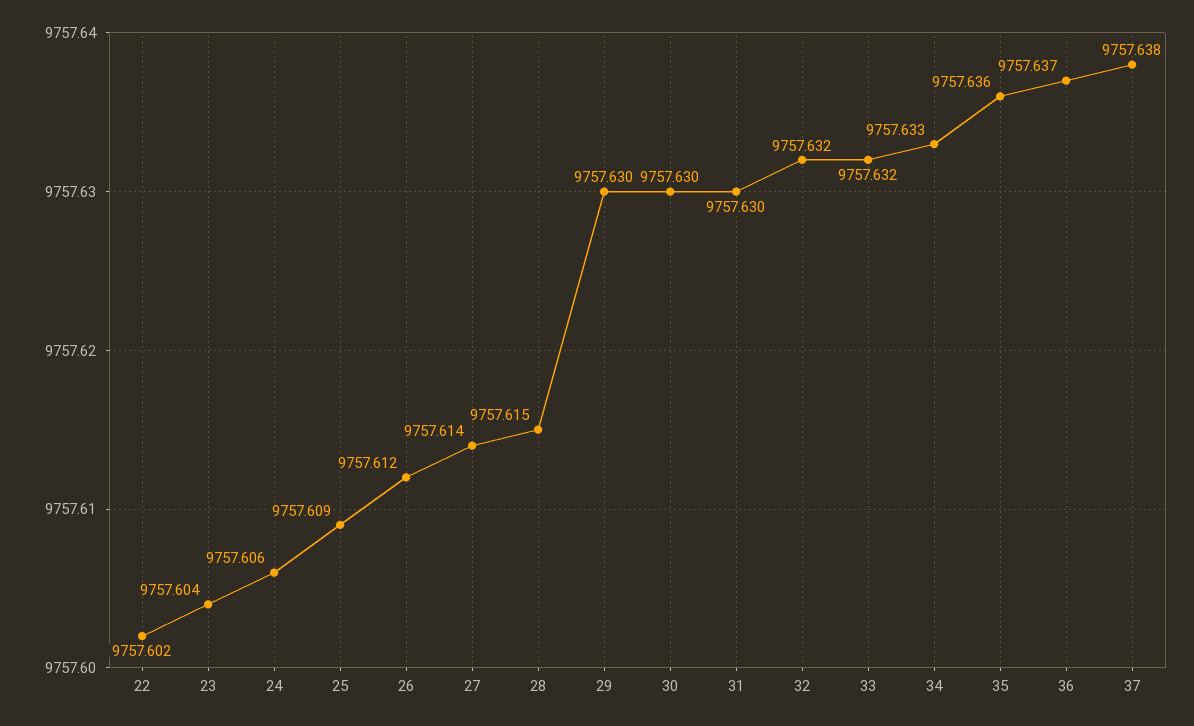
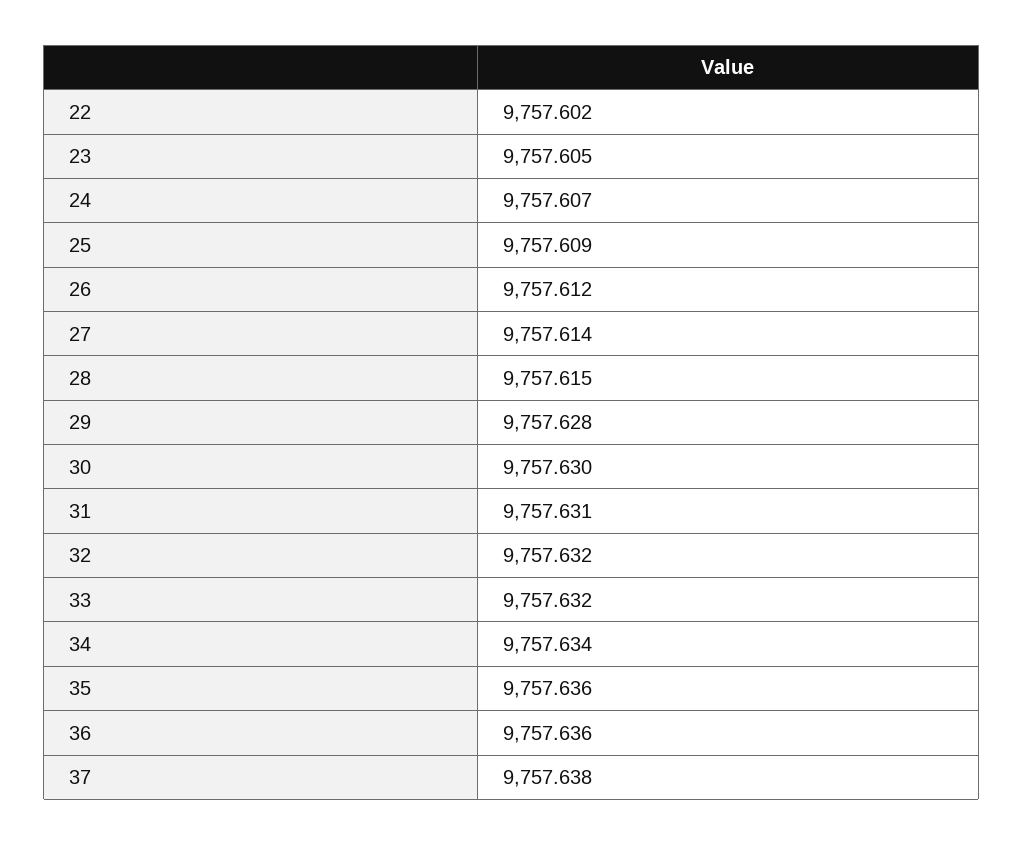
  {
    "22": 9757.602,
-   "23": 9757.604,
+   "23": 9757.605,
-   "24": 9757.606,
+   "24": 9757.607,
    "25": 9757.609,
    "26": 9757.612,
    "27": 9757.614,
    "28": 9757.615,
-   "29": 9757.63,
+   "29": 9757.628,
    "30": 9757.63,
-   "31": 9757.63,
+   "31": 9757.631,
    "32": 9757.632,
    "33": 9757.632,
-   "34": 9757.633,
+   "34": 9757.634,
    "35": 9757.636,
-   "36": 9757.637,
+   "36": 9757.636,
    "37": 9757.638
  }

